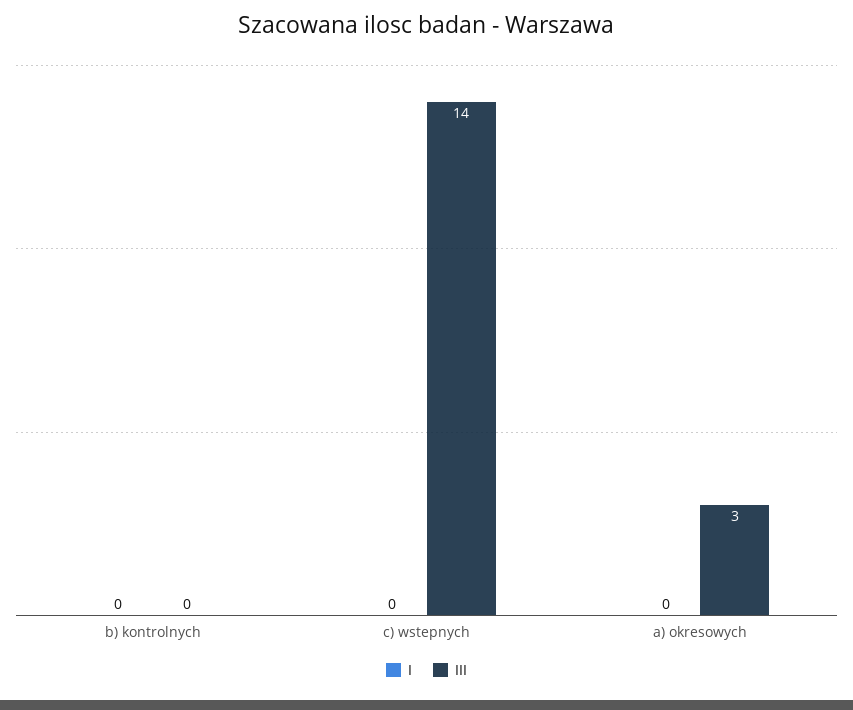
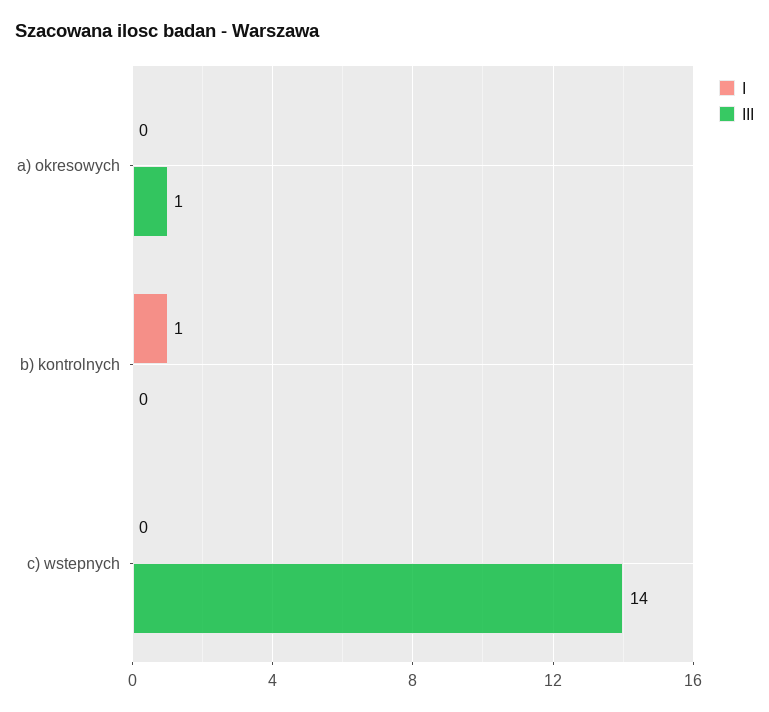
  {
    "I": {
-     "b) kontrolnych": 0,
+     "b) kontrolnych": 1,
      "c) wstepnych": 0,
      "a) okresowych": 0
    },
    "III": {
      "b) kontrolnych": 0,
      "c) wstepnych": 14,
-     "a) okresowych": 3
+     "a) okresowych": 1
    }
  }

